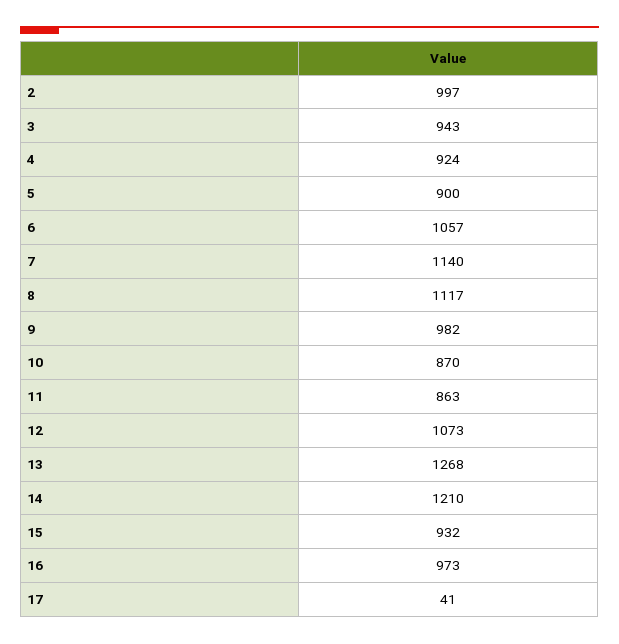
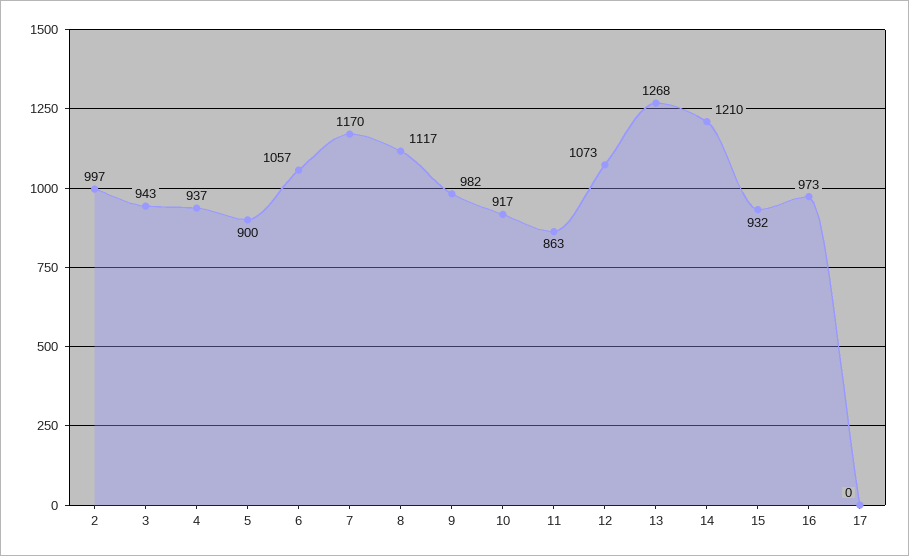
  {
    "2": 997,
    "3": 943,
-   "4": 924,
+   "4": 937,
    "5": 900,
    "6": 1057,
-   "7": 1140,
+   "7": 1170,
    "8": 1117,
    "9": 982,
-   "10": 870,
+   "10": 917,
    "11": 863,
    "12": 1073,
    "13": 1268,
    "14": 1210,
    "15": 932,
    "16": 973,
-   "17": 41
+   "17": 0
  }

